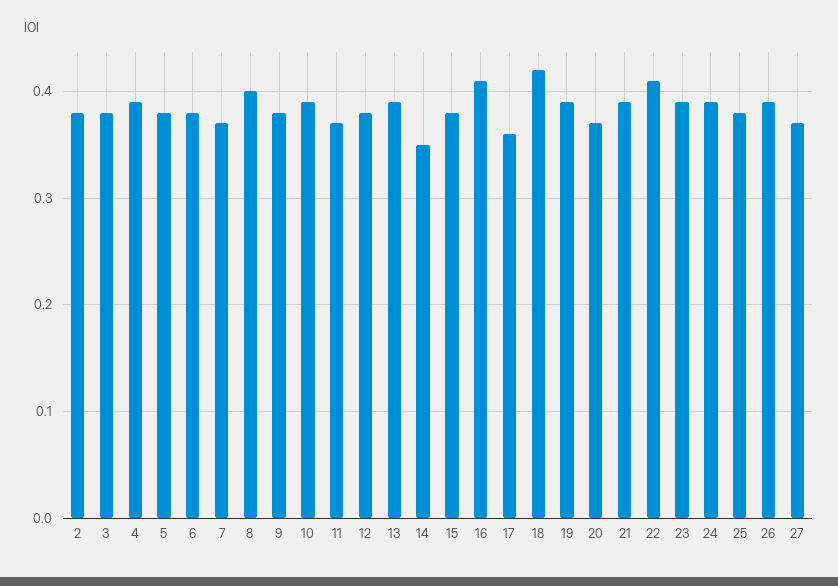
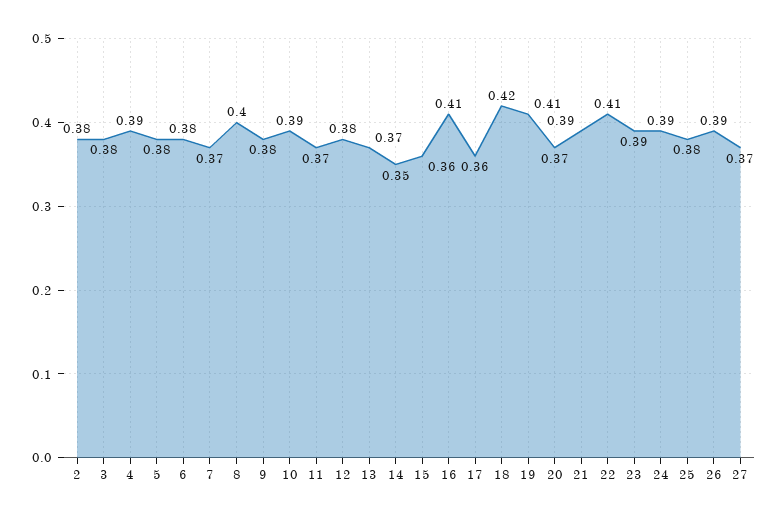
  {
    "2": 0.38,
    "3": 0.38,
    "4": 0.39,
    "5": 0.38,
    "6": 0.38,
    "7": 0.37,
    "8": 0.4,
    "9": 0.38,
    "10": 0.39,
    "11": 0.37,
    "12": 0.38,
-   "13": 0.39,
+   "13": 0.37,
    "14": 0.35,
-   "15": 0.38,
+   "15": 0.36,
    "16": 0.41,
    "17": 0.36,
    "18": 0.42,
-   "19": 0.39,
+   "19": 0.41,
    "20": 0.37,
    "21": 0.39,
    "22": 0.41,
    "23": 0.39,
    "24": 0.39,
    "25": 0.38,
    "26": 0.39,
    "27": 0.37
  }

